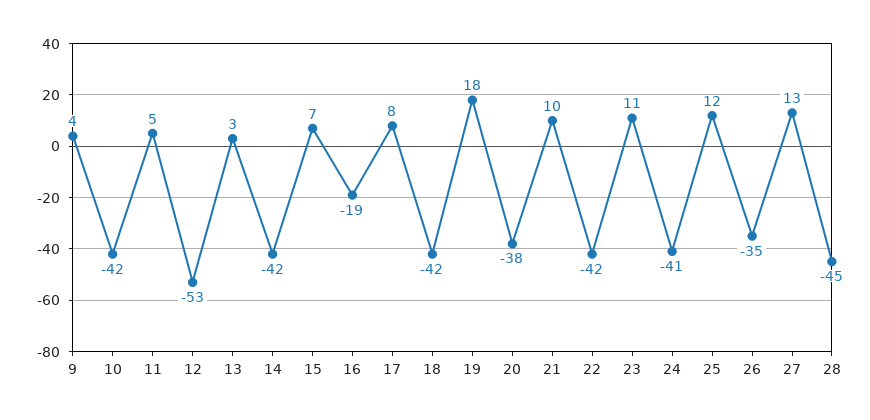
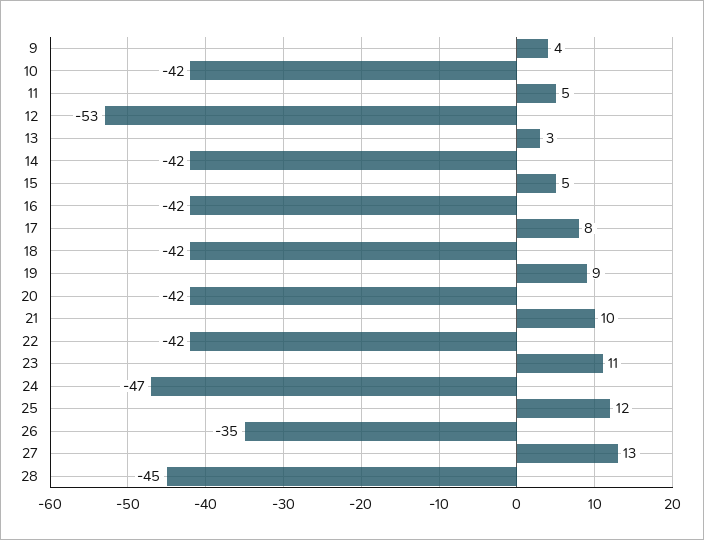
  {
    "9": 4,
    "10": -42,
    "11": 5,
    "12": -53,
    "13": 3,
    "14": -42,
-   "15": 7,
+   "15": 5,
-   "16": -19,
+   "16": -42,
    "17": 8,
    "18": -42,
-   "19": 18,
+   "19": 9,
-   "20": -38,
+   "20": -42,
    "21": 10,
    "22": -42,
    "23": 11,
-   "24": -41,
+   "24": -47,
    "25": 12,
    "26": -35,
    "27": 13,
    "28": -45
  }

